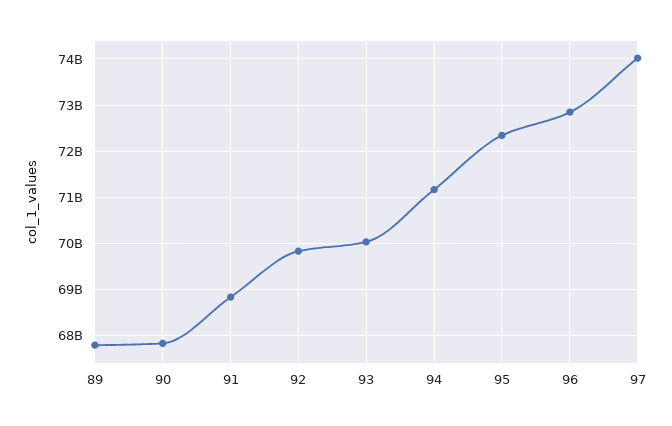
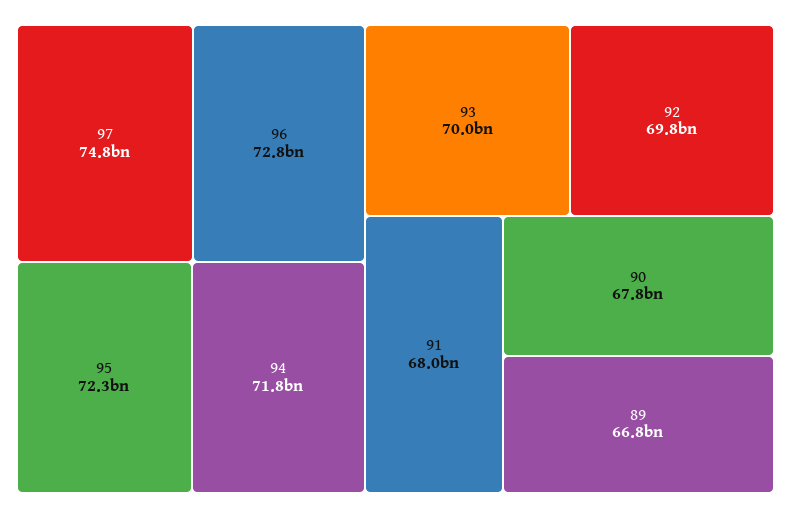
  {
-   "89": 67800000000,
+   "89": 66800000000,
    "90": 67800000000,
-   "91": 68800000000,
+   "91": 68000000000,
    "92": 69800000000,
    "93": 70000000000,
-   "94": 71200000000,
+   "94": 71800000000,
    "95": 72300000000,
    "96": 72800000000,
-   "97": 74000000000
+   "97": 74800000000
  }

